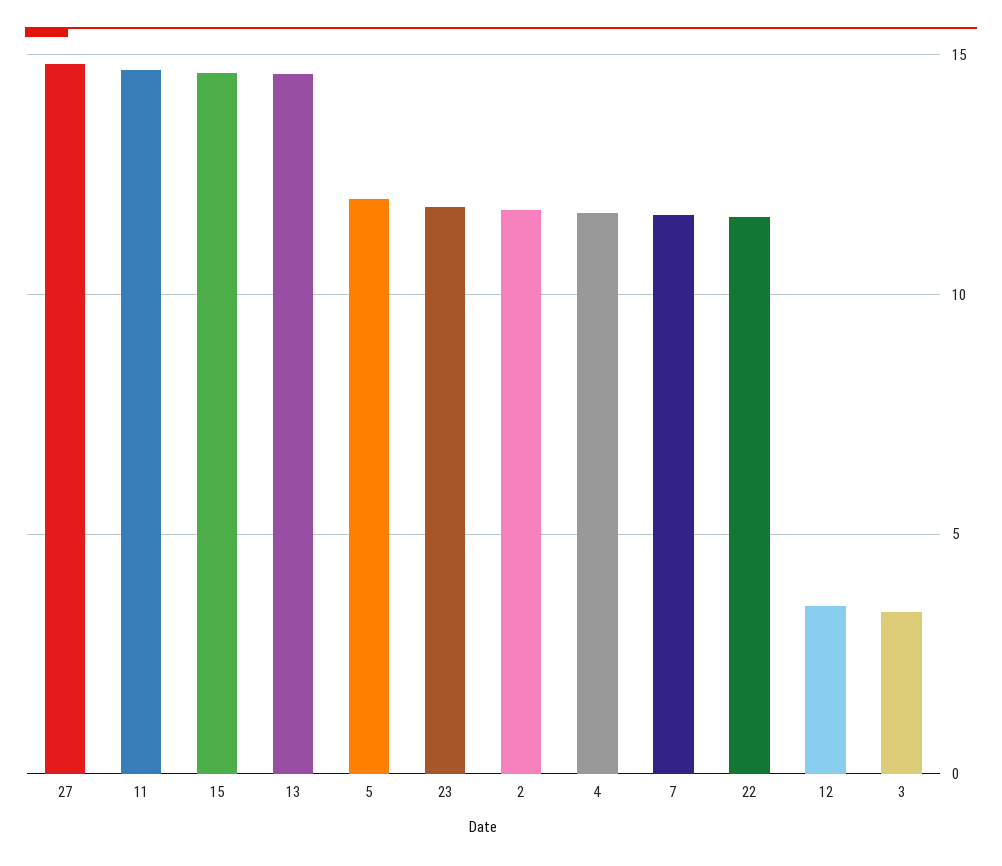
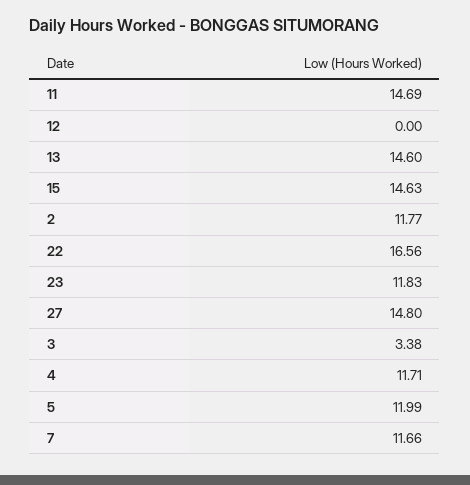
  {
    "27": 14.8,
    "11": 14.69,
    "15": 14.63,
    "13": 14.6,
    "5": 11.99,
    "23": 11.83,
    "2": 11.77,
    "4": 11.71,
    "7": 11.66,
-   "22": 11.5,
+   "22": 16.56,
-   "12": 3.5,
+   "12": 0,
    "3": 3.38
  }

